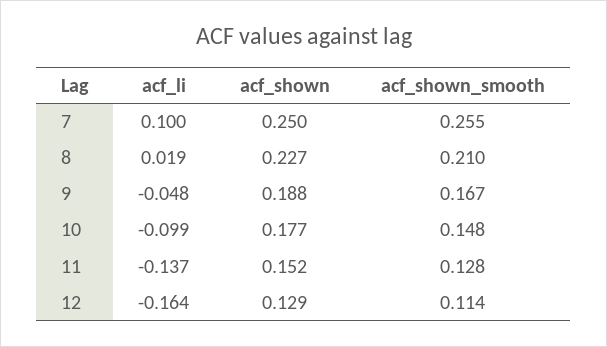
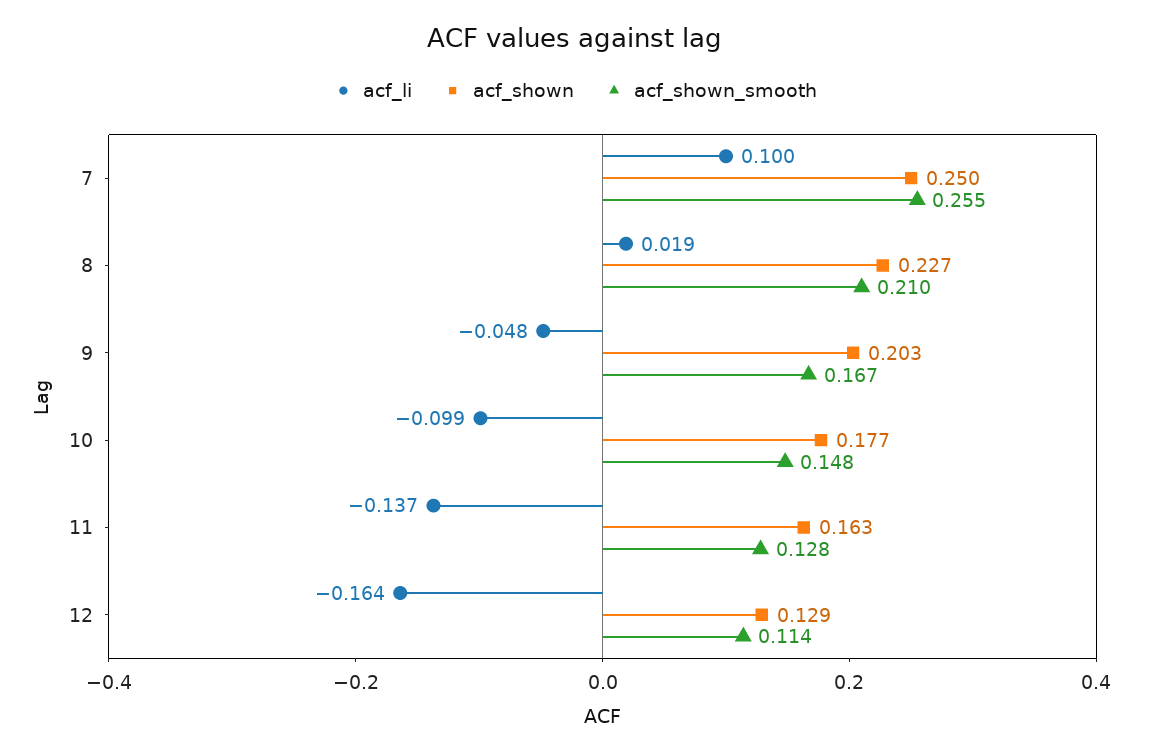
  {
    "acf_li": {
      "7": 0.1,
      "8": 0.019,
      "9": -0.048,
      "10": -0.099,
      "11": -0.137,
      "12": -0.164
    },
    "acf_shown": {
      "7": 0.25,
      "8": 0.227,
-     "9": 0.188,
+     "9": 0.203,
      "10": 0.177,
-     "11": 0.152,
+     "11": 0.163,
      "12": 0.129
    },
    "acf_shown_smooth": {
      "7": 0.255,
      "8": 0.21,
      "9": 0.167,
      "10": 0.148,
      "11": 0.128,
      "12": 0.114
    }
  }

